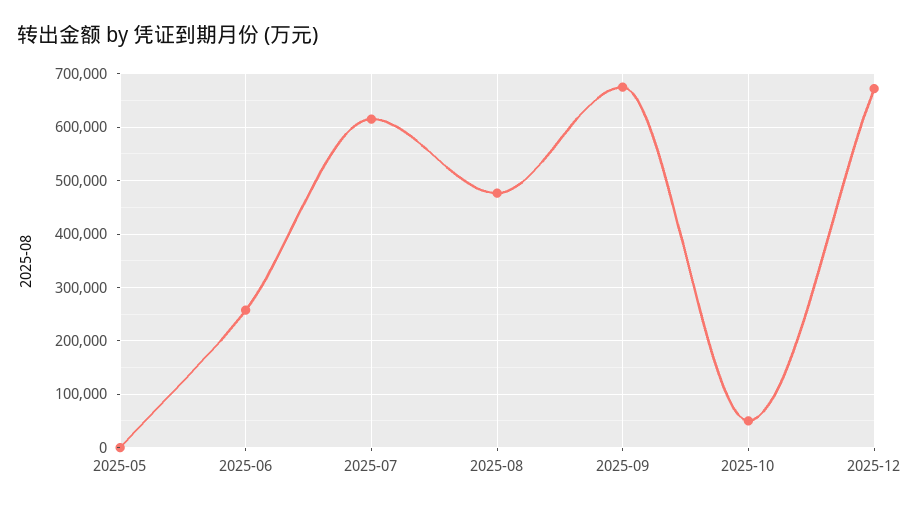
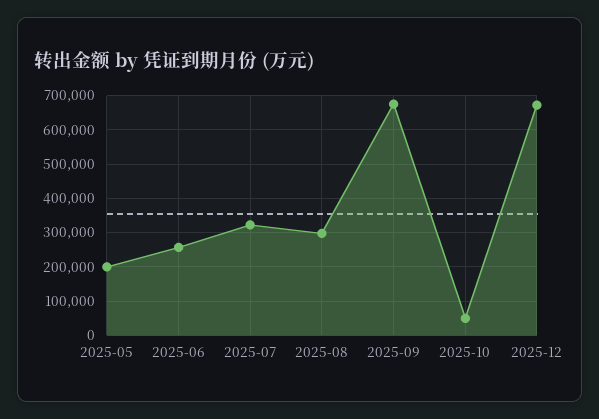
  {
-   "2025-05": 0,
+   "2025-05": 200000,
    "2025-06": 260000,
-   "2025-07": 620000,
+   "2025-07": 320000,
-   "2025-08": 480000,
+   "2025-08": 300000,
    "2025-09": 680000,
    "2025-10": 60000,
    "2025-12": 680000
  }

